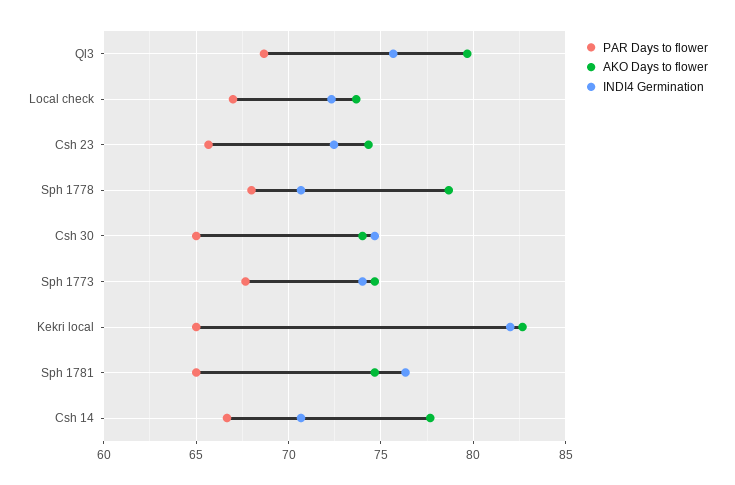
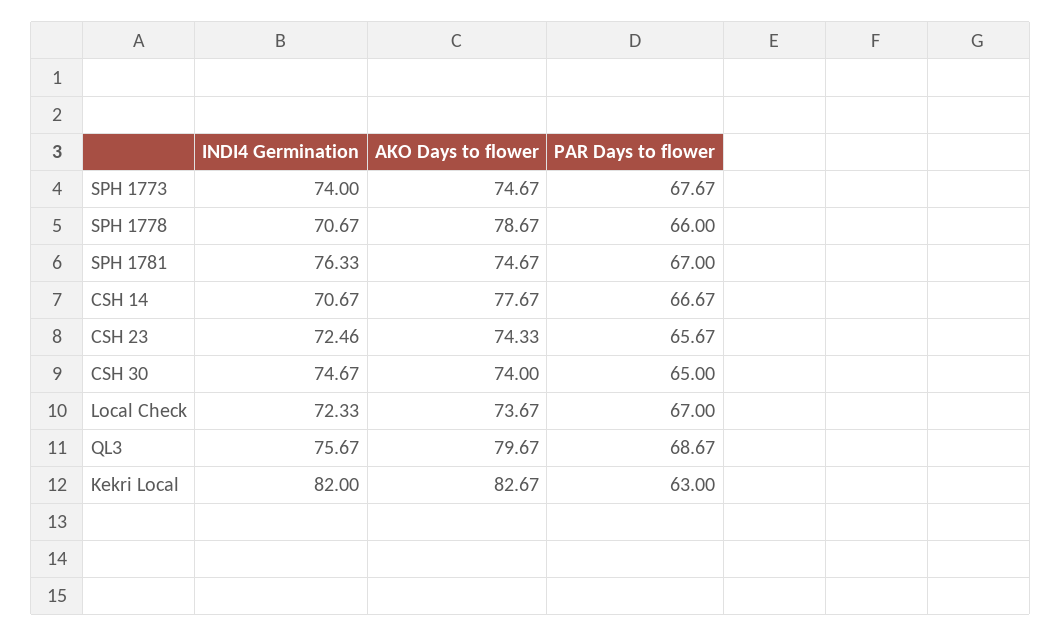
  {
    "PAR Days to flower": {
      "Ql3": 68.67,
      "Local check": 67,
      "Csh 23": 65.67,
-     "Sph 1778": 68,
+     "Sph 1778": 66,
      "Csh 30": 65,
      "Sph 1773": 67.67,
-     "Kekri local": 65,
+     "Kekri local": 63,
-     "Sph 1781": 65,
+     "Sph 1781": 67,
      "Csh 14": 66.67
    },
    "AKO Days to flower": {
      "Ql3": 79.67,
      "Local check": 73.67,
      "Csh 23": 74.33,
      "Sph 1778": 78.67,
      "Csh 30": 74,
      "Sph 1773": 74.67,
      "Kekri local": 82.67,
      "Sph 1781": 74.67,
      "Csh 14": 77.67
    },
    "INDI4 Germination": {
      "Ql3": 75.67,
      "Local check": 72.33,
      "Csh 23": 72.46,
      "Sph 1778": 70.67,
      "Csh 30": 74.67,
      "Sph 1773": 74,
      "Kekri local": 82,
      "Sph 1781": 76.33,
      "Csh 14": 70.67
    }
  }

